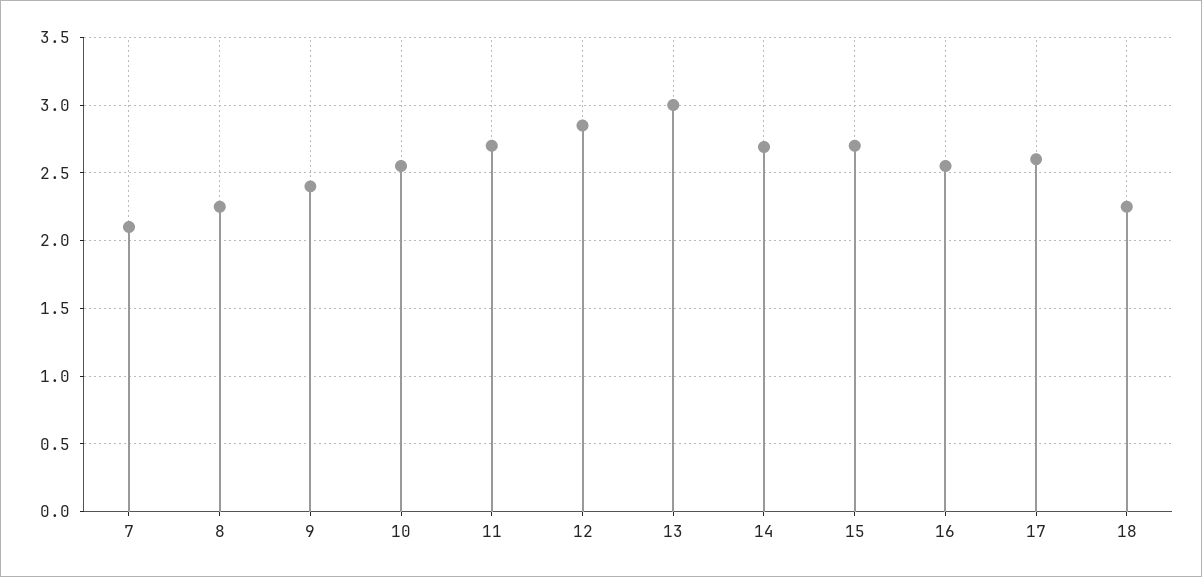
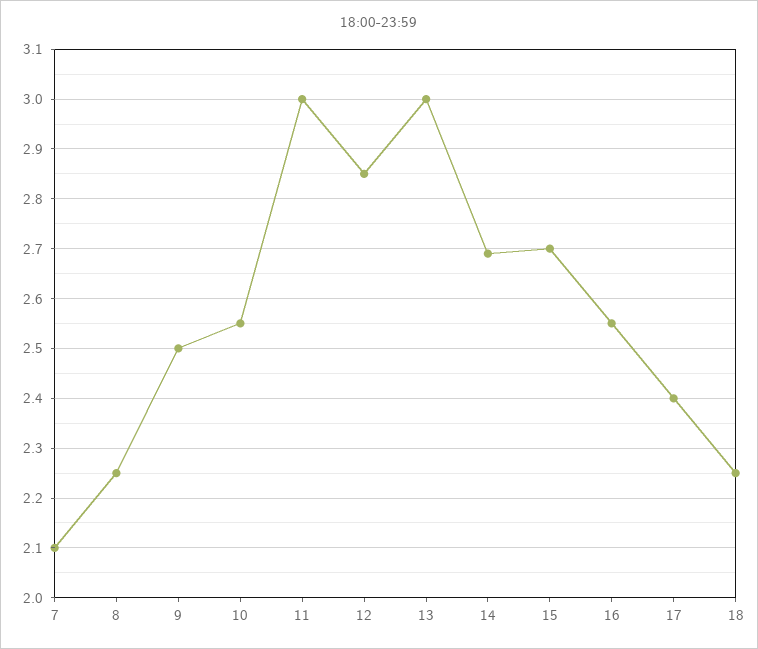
  {
    "7": 2.1,
    "8": 2.25,
-   "9": 2.4,
+   "9": 2.5,
    "10": 2.55,
-   "11": 2.7,
+   "11": 3,
    "12": 2.85,
    "13": 3,
    "14": 2.7,
    "15": 2.7,
    "16": 2.55,
-   "17": 2.6,
+   "17": 2.4,
    "18": 2.25
  }

